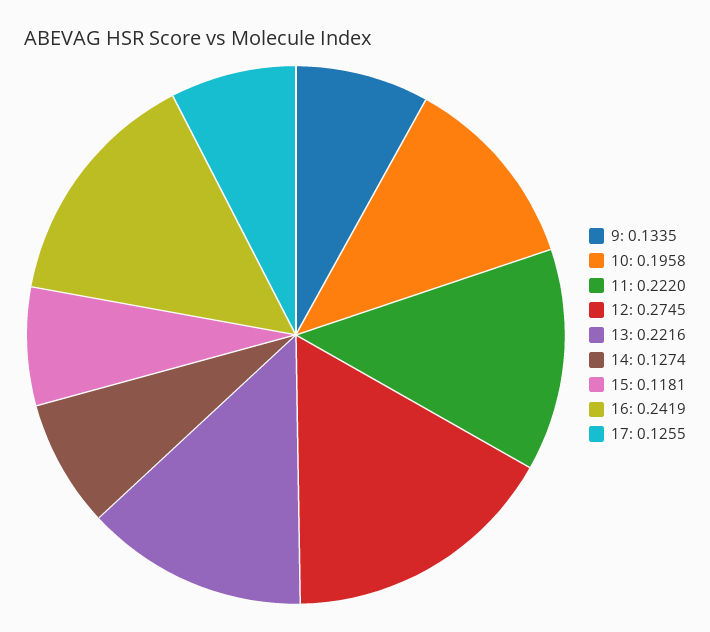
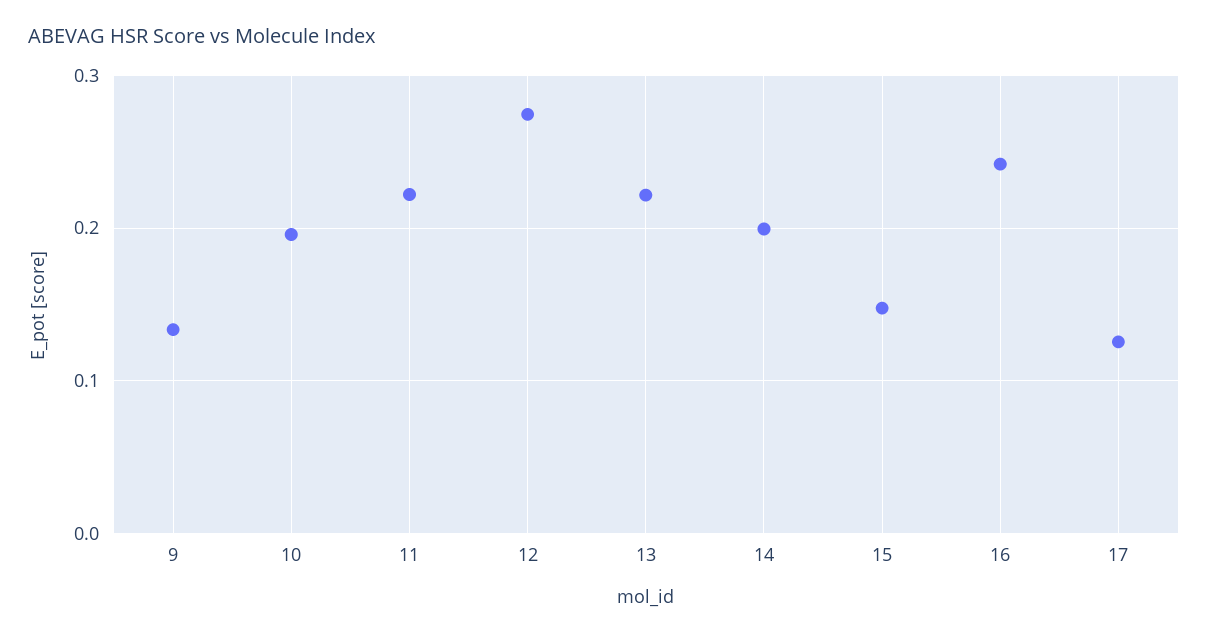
  {
    "9": 0.1335,
    "10": 0.1958,
    "11": 0.222,
    "12": 0.2745,
    "13": 0.2216,
-   "14": 0.1274,
+   "14": 0.2,
-   "15": 0.1181,
+   "15": 0.15,
    "16": 0.2419,
    "17": 0.1255
  }

